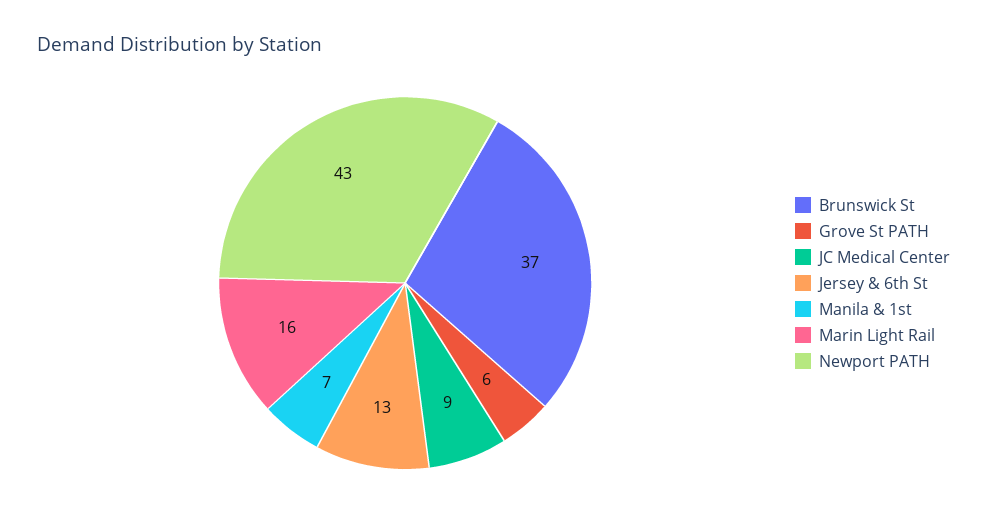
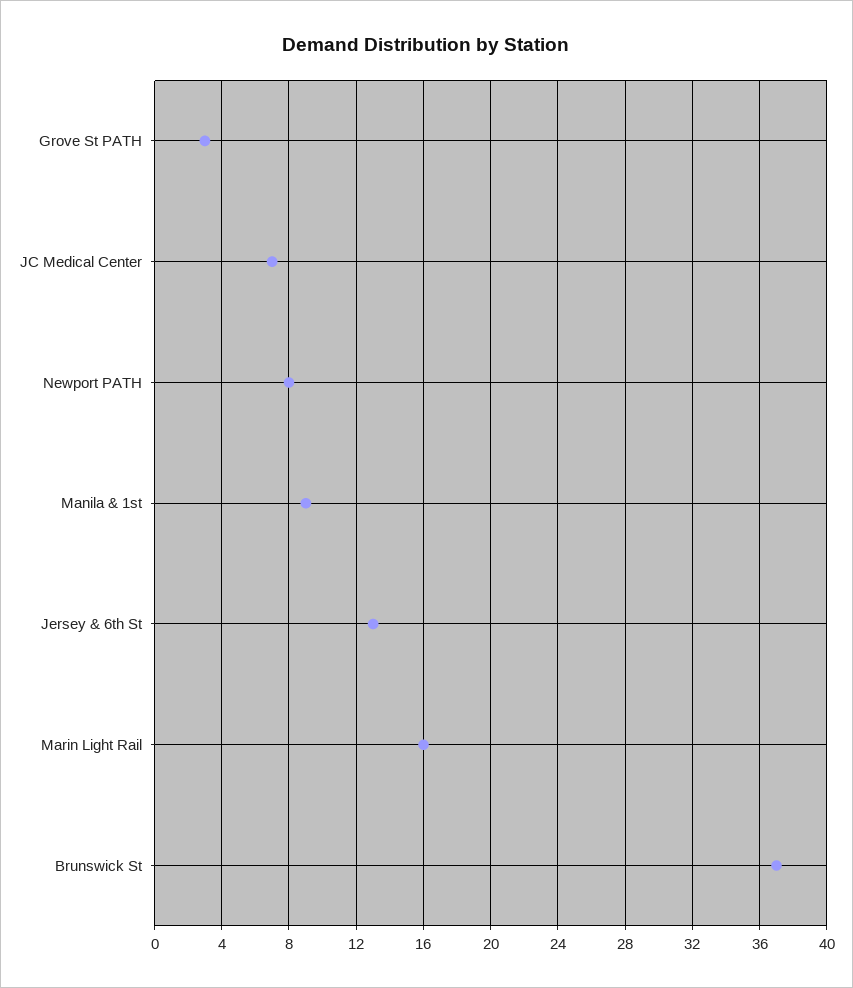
  {
    "Brunswick St": 37,
-   "Grove St PATH": 6,
+   "Grove St PATH": 3,
-   "JC Medical Center": 9,
+   "JC Medical Center": 7,
    "Jersey & 6th St": 13,
-   "Manila & 1st": 7,
+   "Manila & 1st": 9,
    "Marin Light Rail": 16,
-   "Newport PATH": 43
+   "Newport PATH": 8
  }

